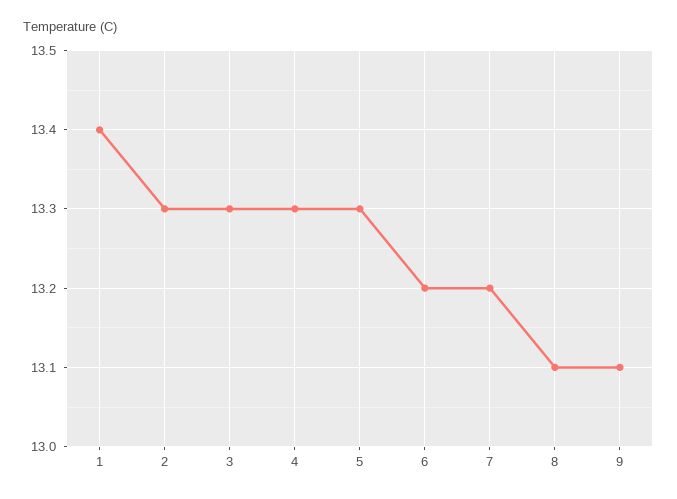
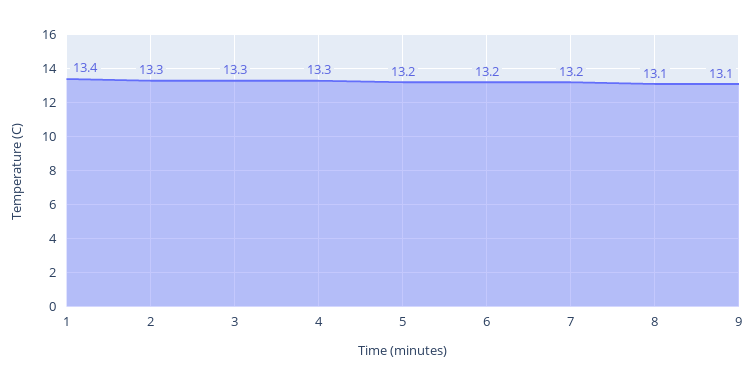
  {
    "1": 13.4,
    "2": 13.3,
    "3": 13.3,
    "4": 13.3,
-   "5": 13.3,
+   "5": 13.2,
    "6": 13.2,
    "7": 13.2,
    "8": 13.1,
    "9": 13.1
  }

